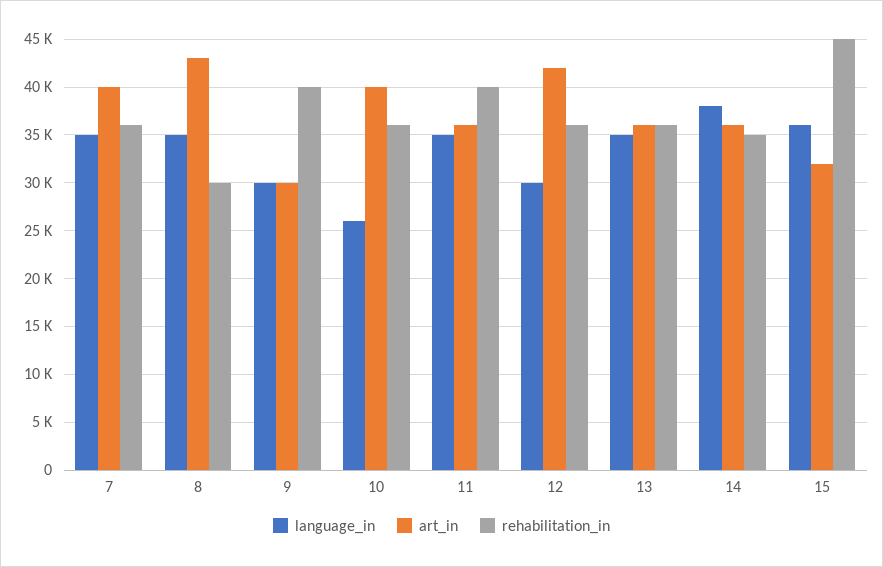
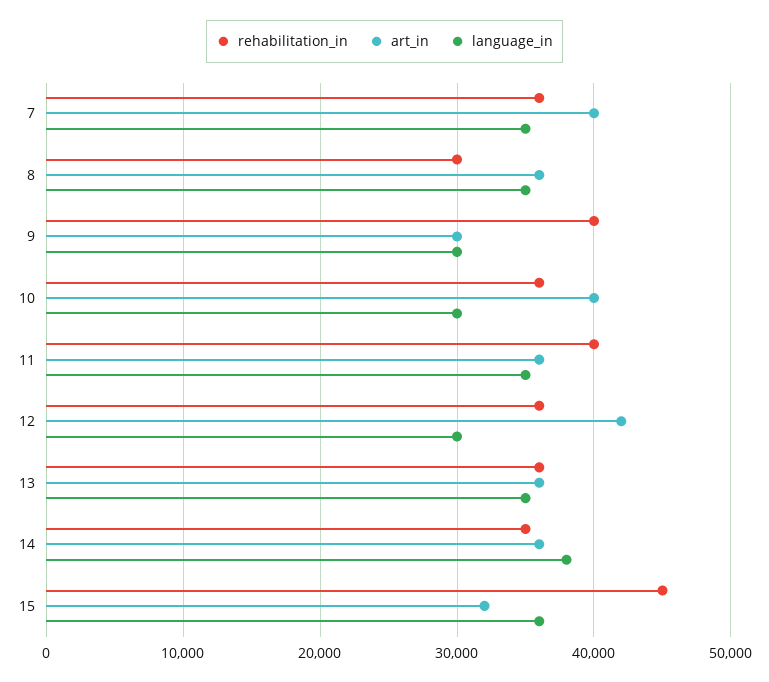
  {
    "language_in": {
      "7": 35000,
      "8": 35000,
      "9": 30000,
-     "10": 26000,
+     "10": 30000,
      "11": 35000,
      "12": 30000,
      "13": 35000,
      "14": 38000,
      "15": 36000
    },
    "art_in": {
      "7": 40000,
-     "8": 43000,
+     "8": 36000,
      "9": 30000,
      "10": 40000,
      "11": 36000,
      "12": 42000,
      "13": 36000,
      "14": 36000,
      "15": 32000
    },
    "rehabilitation_in": {
      "7": 36000,
      "8": 30000,
      "9": 40000,
      "10": 36000,
      "11": 40000,
      "12": 36000,
      "13": 36000,
      "14": 35000,
      "15": 45000
    }
  }

